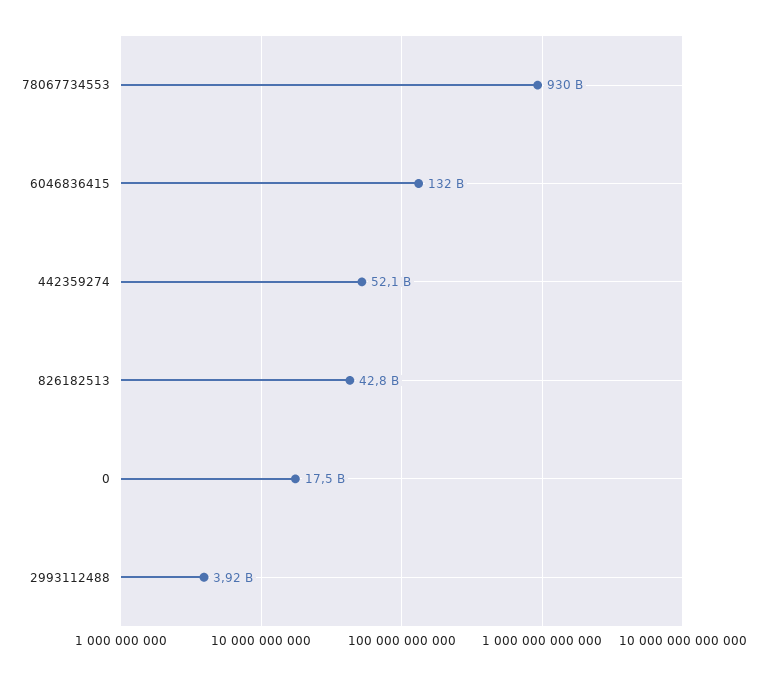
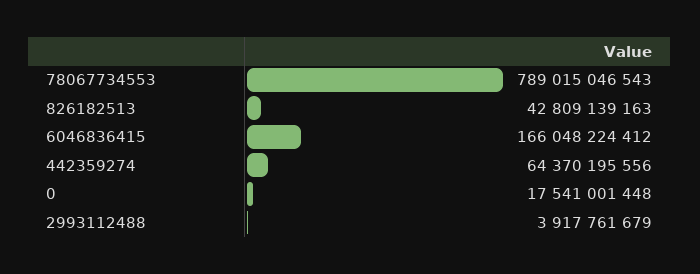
  {
-   "78067734553": 930000000000,
+   "78067734553": 789015046543,
-   "6046836415": 132000000000,
+   "6046836415": 166048224412,
-   "442359274": 52100000000,
+   "442359274": 64370195556,
    "826182513": 42809139163,
    "0": 17541001448,
    "2993112488": 3917761679
  }

